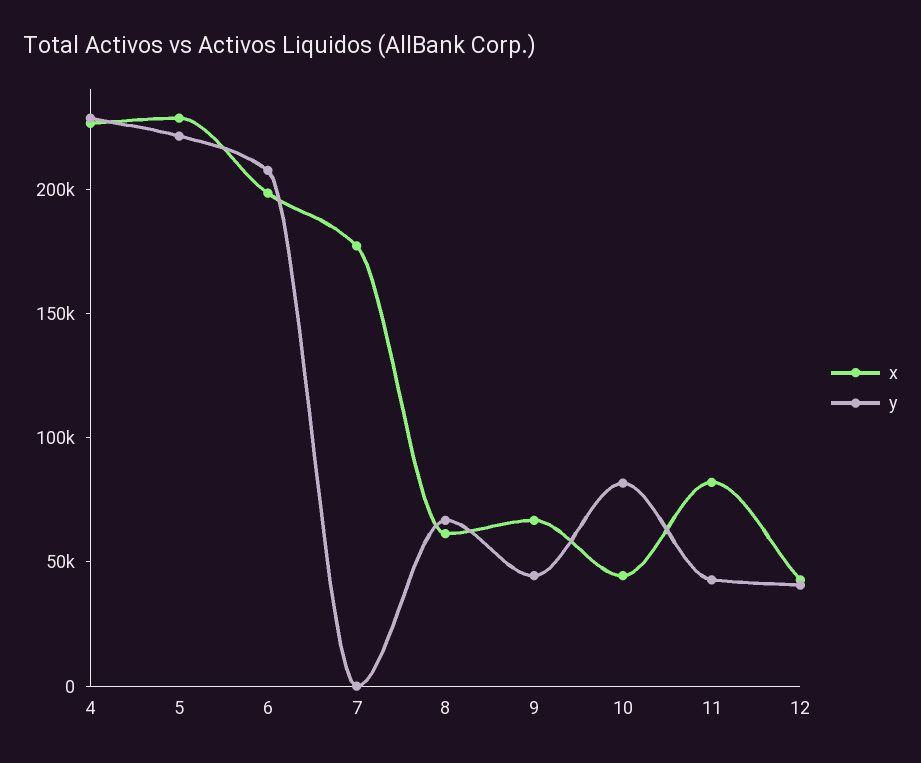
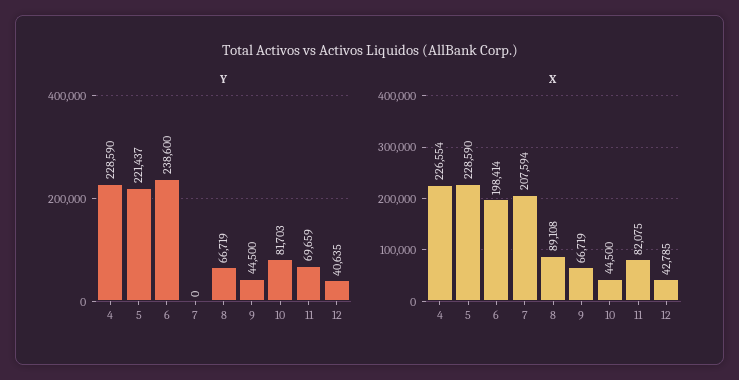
  {
    "x": {
      "4": 226554,
      "5": 228590,
      "6": 198414,
-     "7": 180000,
+     "7": 207594,
-     "8": 60000,
+     "8": 89108,
      "9": 66719,
      "10": 44500,
      "11": 82075,
      "12": 42785
    },
    "y": {
      "4": 228590,
      "5": 221437,
-     "6": 210000,
+     "6": 238600,
      "7": 0,
      "8": 66719,
      "9": 44500,
      "10": 81703,
-     "11": 40000,
+     "11": 69659,
      "12": 40635
    }
  }

